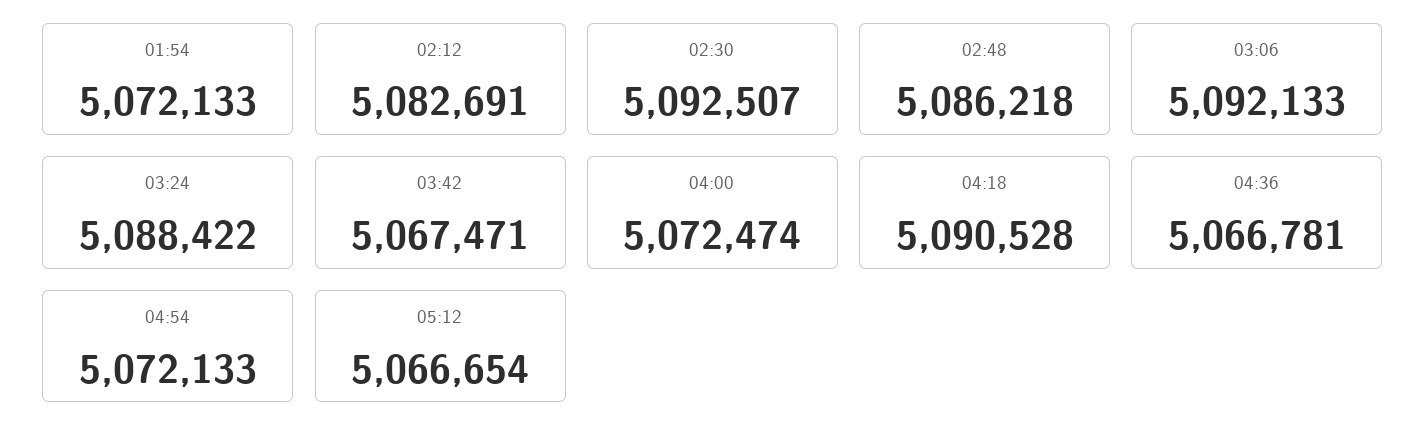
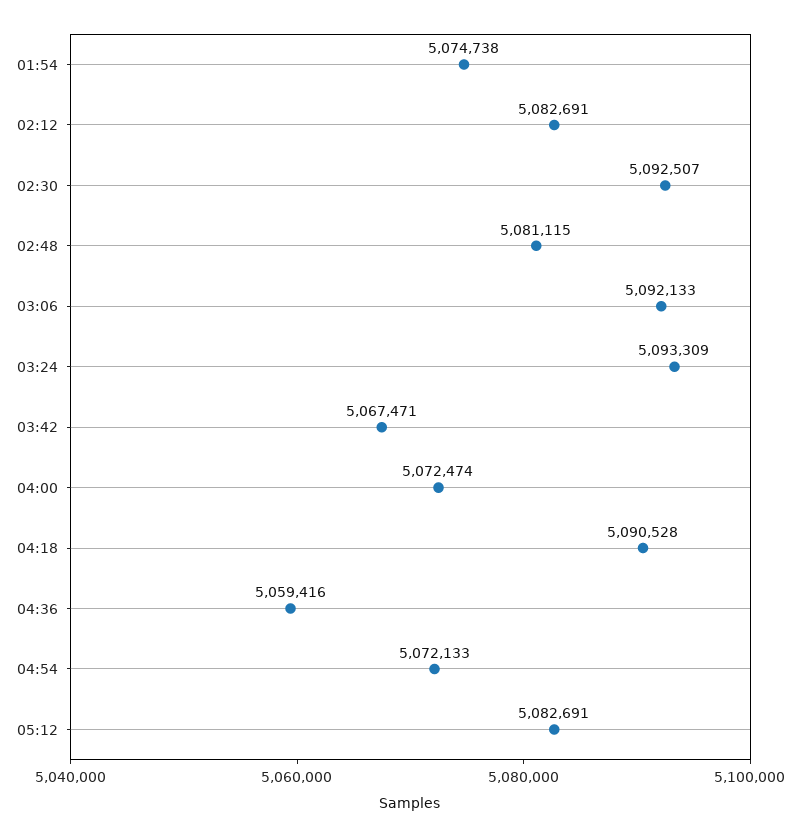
  {
-   "01:54": 5072133,
+   "01:54": 5074738,
    "02:12": 5082691,
    "02:30": 5092507,
-   "02:48": 5086218,
+   "02:48": 5081115,
    "03:06": 5092133,
-   "03:24": 5088422,
+   "03:24": 5093309,
    "03:42": 5067471,
    "04:00": 5072474,
    "04:18": 5090528,
-   "04:36": 5066781,
+   "04:36": 5059416,
    "04:54": 5072133,
-   "05:12": 5066654
+   "05:12": 5082691
  }

